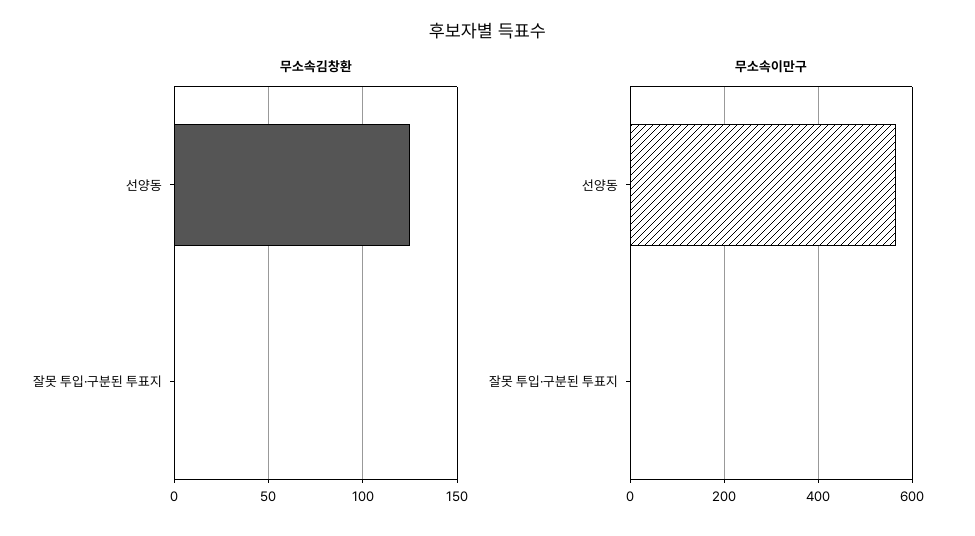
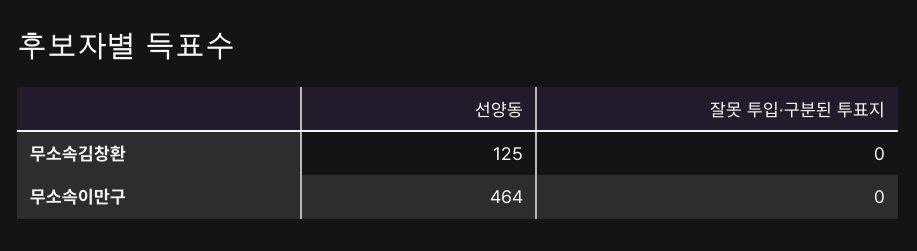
  {
    "무소속김창환": {
      "선양동": 125,
      "잘못 투입·구분된 투표지": 0
    },
    "무소속이만구": {
-     "선양동": 560,
+     "선양동": 464,
      "잘못 투입·구분된 투표지": 0
    }
  }

